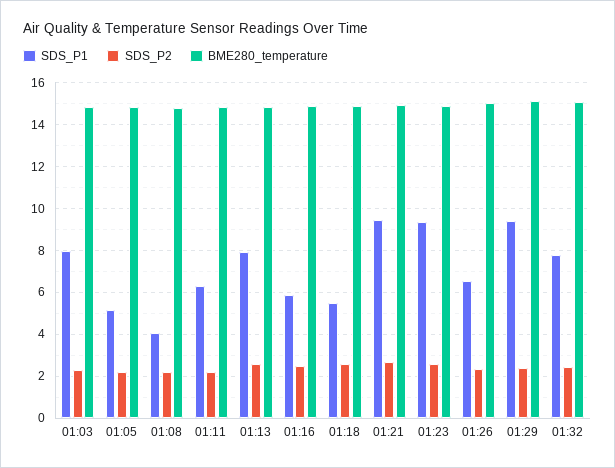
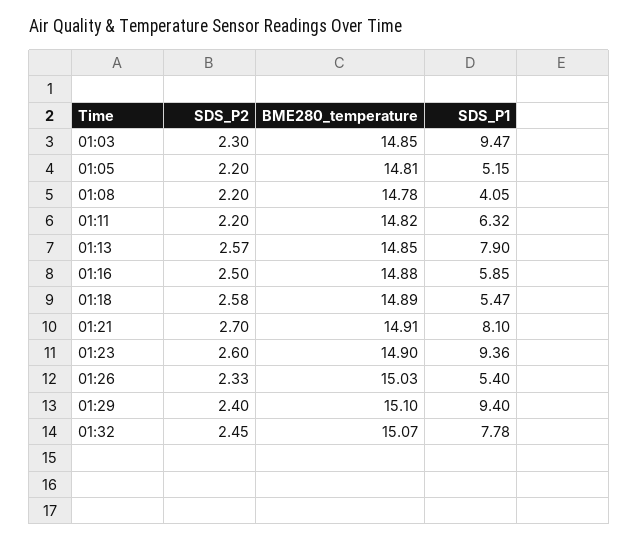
  {
    "SDS_P1": {
-     "01:03": 8,
+     "01:03": 9.47,
      "01:05": 5.15,
      "01:08": 4.05,
      "01:11": 6.32,
      "01:13": 7.9,
      "01:16": 5.85,
      "01:18": 5.47,
-     "01:21": 9.5,
+     "01:21": 8.1,
      "01:23": 9.36,
-     "01:26": 6.5,
+     "01:26": 5.4,
      "01:29": 9.4,
      "01:32": 7.78
    },
    "SDS_P2": {
      "01:03": 2.3,
      "01:05": 2.2,
      "01:08": 2.2,
      "01:11": 2.2,
      "01:13": 2.57,
      "01:16": 2.5,
      "01:18": 2.58,
      "01:21": 2.7,
      "01:23": 2.6,
      "01:26": 2.33,
      "01:29": 2.4,
      "01:32": 2.45
    },
    "BME280_temperature": {
      "01:03": 14.85,
      "01:05": 14.81,
      "01:08": 14.78,
      "01:11": 14.82,
      "01:13": 14.85,
      "01:16": 14.88,
      "01:18": 14.89,
      "01:21": 14.91,
      "01:23": 14.9,
      "01:26": 15.03,
      "01:29": 15.1,
      "01:32": 15.07
    }
  }

